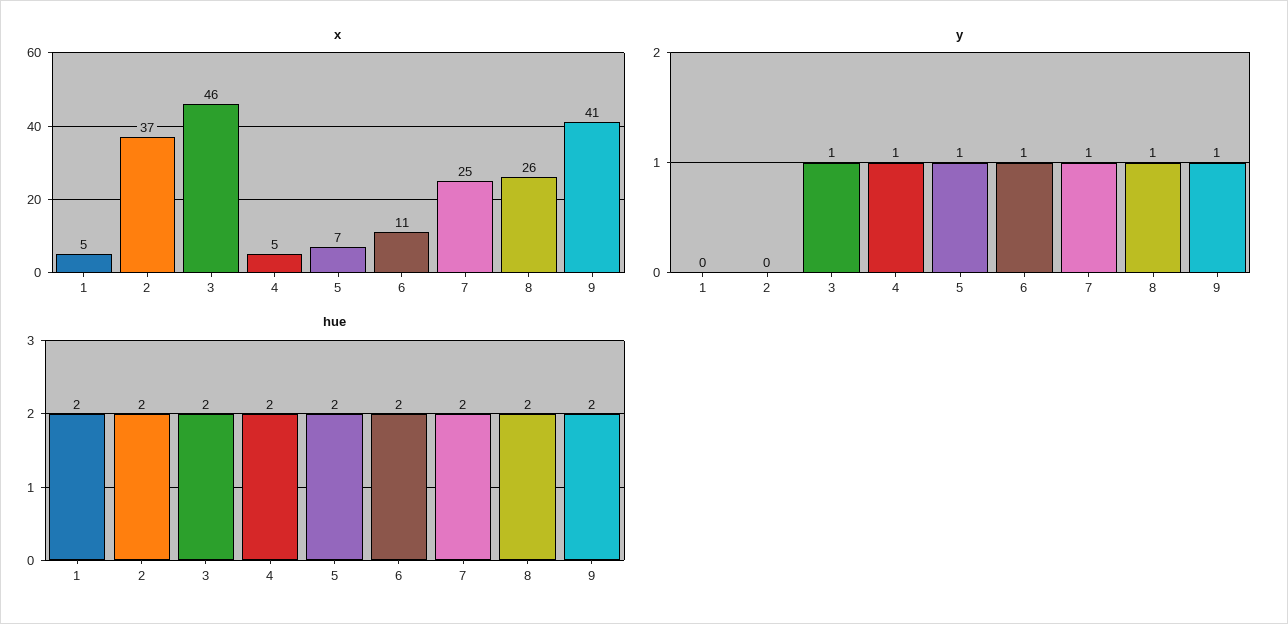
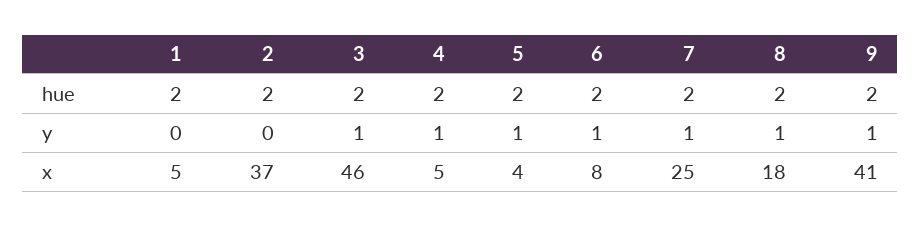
  {
    "x": {
      "1": 5,
      "2": 37,
      "3": 46,
      "4": 5,
-     "5": 7,
+     "5": 4,
-     "6": 11,
+     "6": 8,
      "7": 25,
-     "8": 26,
+     "8": 18,
      "9": 41
    },
    "y": {
      "1": 0,
      "2": 0,
      "3": 1,
      "4": 1,
      "5": 1,
      "6": 1,
      "7": 1,
      "8": 1,
      "9": 1
    },
    "hue": {
      "1": 2,
      "2": 2,
      "3": 2,
      "4": 2,
      "5": 2,
      "6": 2,
      "7": 2,
      "8": 2,
      "9": 2
    }
  }

